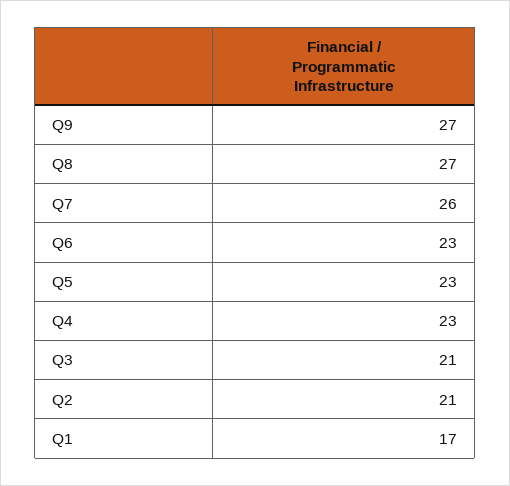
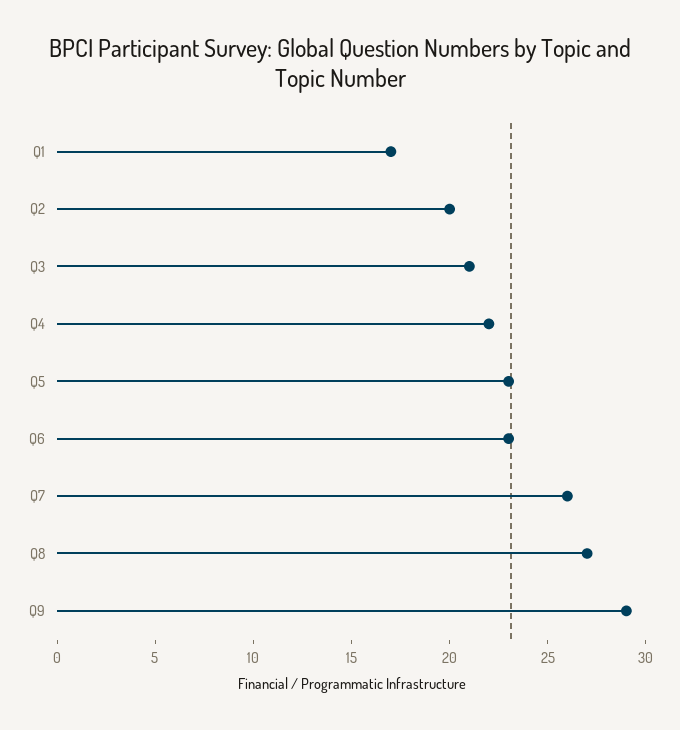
  {
-   "Q9": 27,
+   "Q9": 29,
    "Q8": 27,
    "Q7": 26,
    "Q6": 23,
    "Q5": 23,
-   "Q4": 23,
+   "Q4": 22,
    "Q3": 21,
-   "Q2": 21,
+   "Q2": 20,
    "Q1": 17
  }

